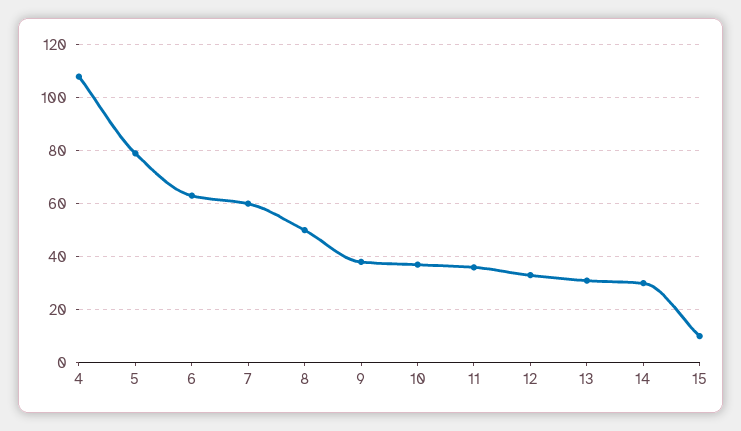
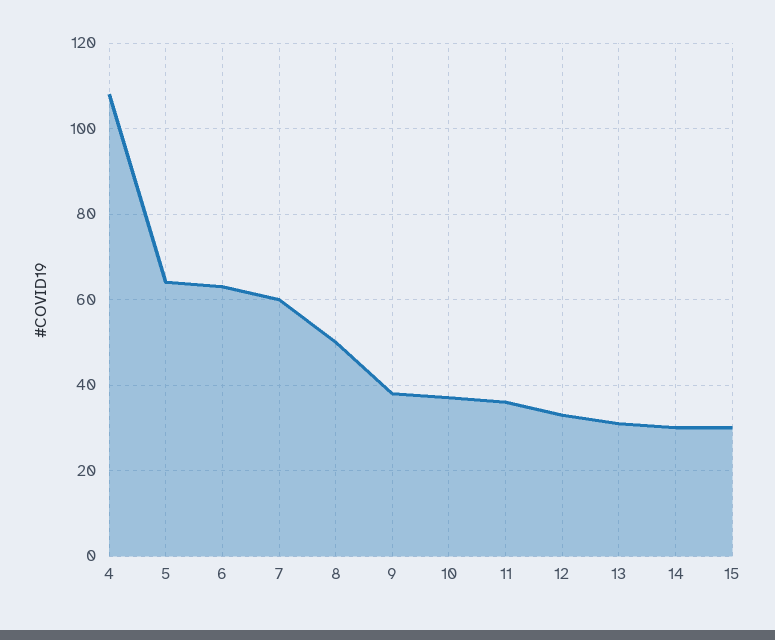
  {
    "4": 110,
-   "5": 80,
+   "5": 65,
    "6": 65,
    "7": 60,
    "8": 50,
    "9": 40,
    "10": 35,
    "11": 35,
    "12": 35,
    "13": 30,
    "14": 30,
-   "15": 10
+   "15": 30
  }

